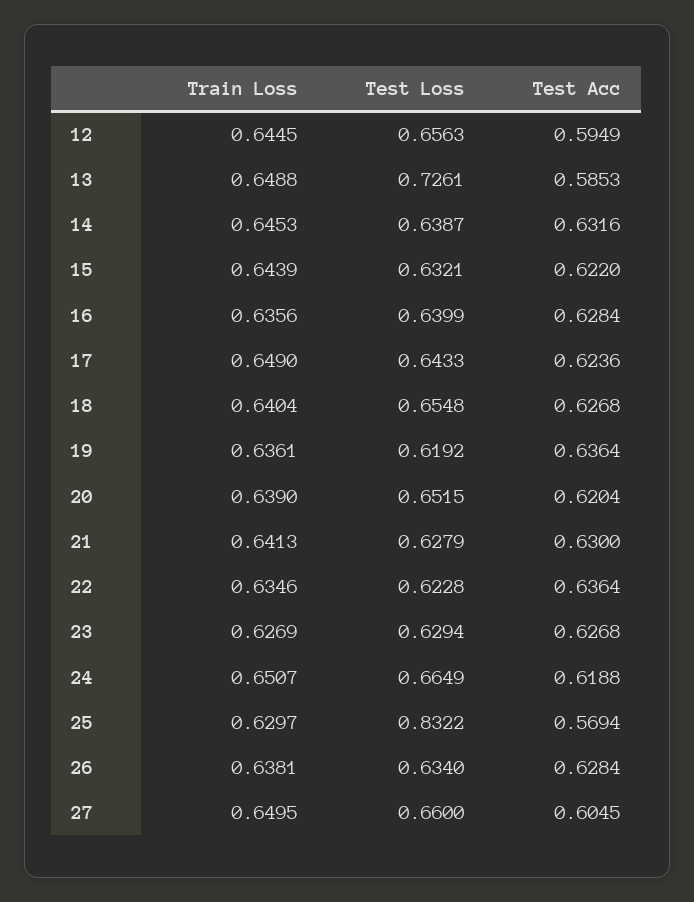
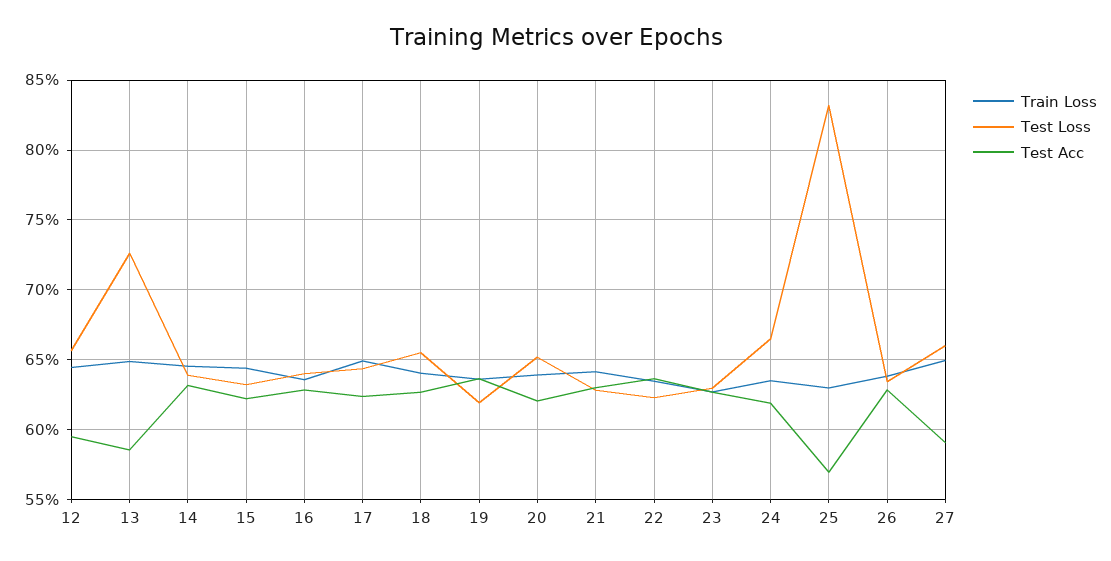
  {
    "Train Loss": {
      "12": 0.6445,
      "13": 0.6488,
      "14": 0.6453,
      "15": 0.6439,
      "16": 0.6356,
      "17": 0.649,
      "18": 0.6404,
      "19": 0.6361,
      "20": 0.639,
      "21": 0.6413,
      "22": 0.6346,
      "23": 0.6269,
-     "24": 0.6507,
+     "24": 0.635,
      "25": 0.6297,
      "26": 0.6381,
      "27": 0.6495
    },
    "Test Loss": {
      "12": 0.6563,
      "13": 0.7261,
      "14": 0.6387,
      "15": 0.6321,
      "16": 0.6399,
      "17": 0.6433,
      "18": 0.6548,
      "19": 0.6192,
      "20": 0.6515,
      "21": 0.6279,
      "22": 0.6228,
      "23": 0.6294,
      "24": 0.6649,
      "25": 0.8322,
      "26": 0.634,
      "27": 0.66
    },
    "Test Acc": {
      "12": 0.5949,
      "13": 0.5853,
      "14": 0.6316,
      "15": 0.622,
      "16": 0.6284,
      "17": 0.6236,
      "18": 0.6268,
      "19": 0.6364,
      "20": 0.6204,
      "21": 0.63,
      "22": 0.6364,
      "23": 0.6268,
      "24": 0.6188,
      "25": 0.5694,
      "26": 0.6284,
-     "27": 0.6045
+     "27": 0.59
    }
  }

